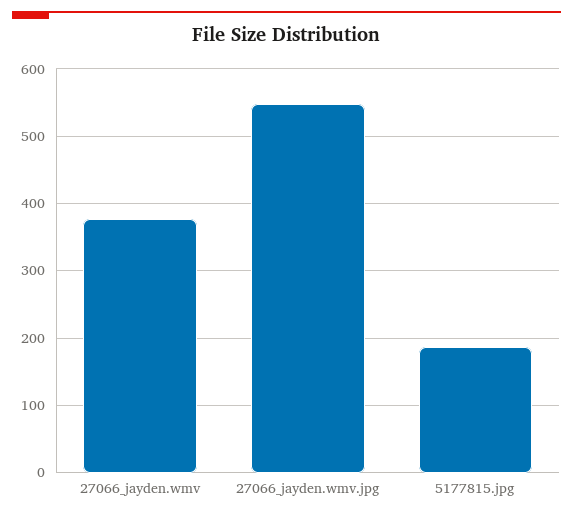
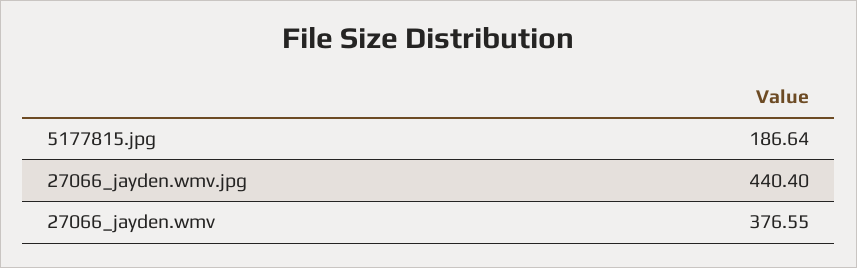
  {
    "27066_jayden.wmv": 376.55,
-   "27066_jayden.wmv.jpg": 550,
+   "27066_jayden.wmv.jpg": 440.4,
    "5177815.jpg": 186.64
  }

